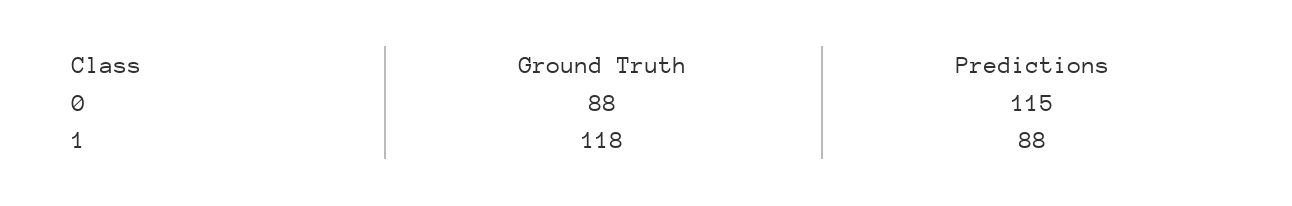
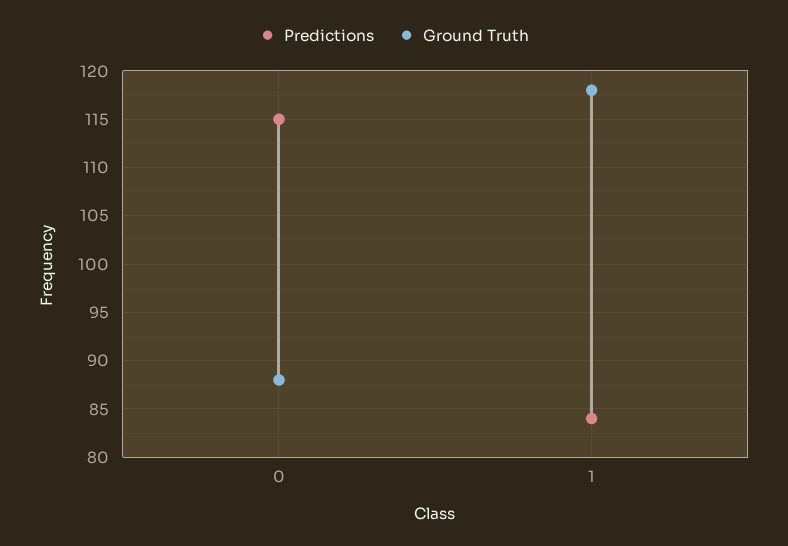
  {
    "Ground Truth": {
      "0": 88,
      "1": 118
    },
    "Predictions": {
      "0": 115,
-     "1": 88
+     "1": 84
    }
  }

